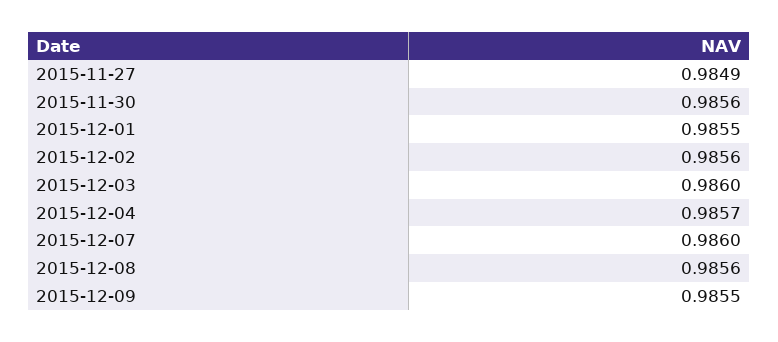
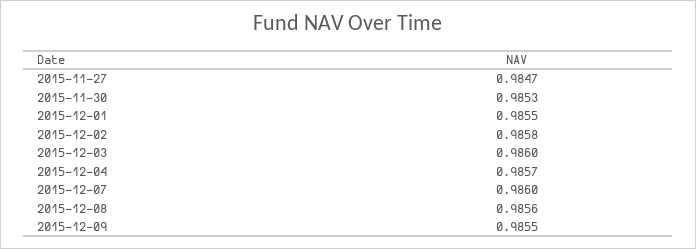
  {
-   "2015-11-27": 0.9849,
+   "2015-11-27": 0.9847,
-   "2015-11-30": 0.9856,
+   "2015-11-30": 0.9853,
    "2015-12-01": 0.9855,
-   "2015-12-02": 0.9856,
+   "2015-12-02": 0.9858,
    "2015-12-03": 0.986,
    "2015-12-04": 0.9857,
    "2015-12-07": 0.986,
    "2015-12-08": 0.9856,
    "2015-12-09": 0.9855
  }

